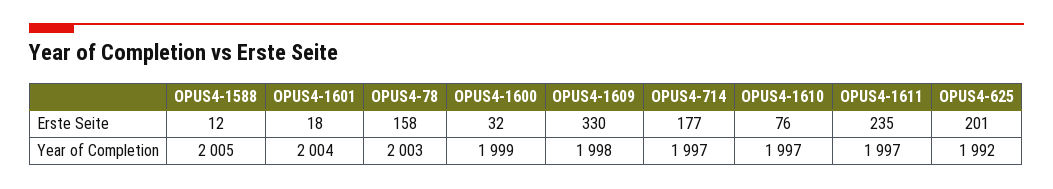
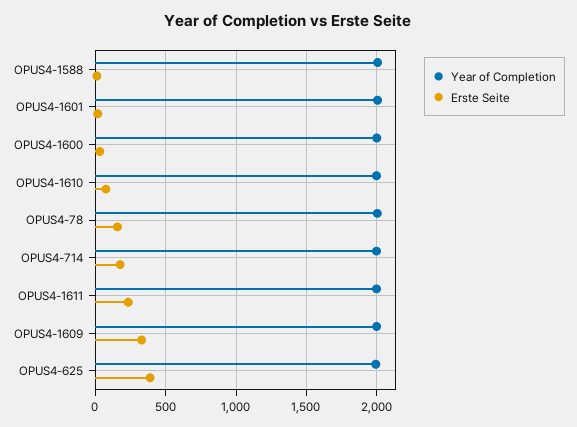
  {
    "Erste Seite": {
      "OPUS4-1588": 12,
      "OPUS4-1601": 18,
      "OPUS4-78": 158,
      "OPUS4-1600": 32,
      "OPUS4-1609": 330,
      "OPUS4-714": 177,
      "OPUS4-1610": 76,
      "OPUS4-1611": 235,
-     "OPUS4-625": 201
+     "OPUS4-625": 400
    },
    "Year of Completion": {
      "OPUS4-1588": 2005,
      "OPUS4-1601": 2004,
      "OPUS4-78": 2003,
      "OPUS4-1600": 1999,
      "OPUS4-1609": 1998,
      "OPUS4-714": 1997,
      "OPUS4-1610": 1997,
      "OPUS4-1611": 1997,
      "OPUS4-625": 1992
    }
  }

